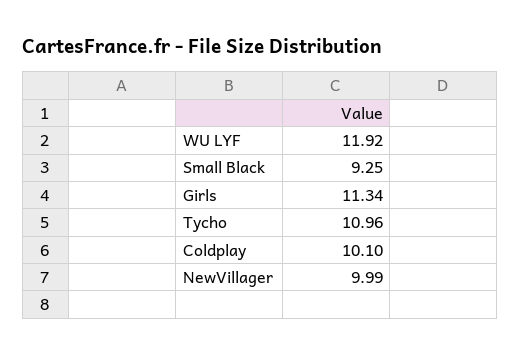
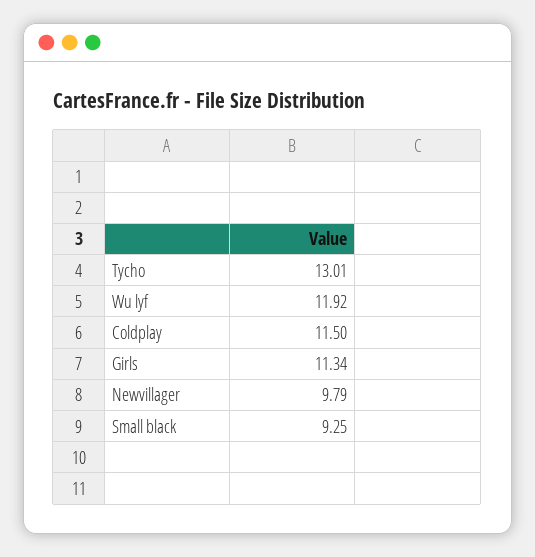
  {
    "WU LYF": 11.92,
    "Small Black": 9.25,
    "Girls": 11.34,
-   "Tycho": 10.96,
+   "Tycho": 13.01,
-   "Coldplay": 10.1,
+   "Coldplay": 11.5,
-   "NewVillager": 9.99
+   "NewVillager": 9.79
  }

